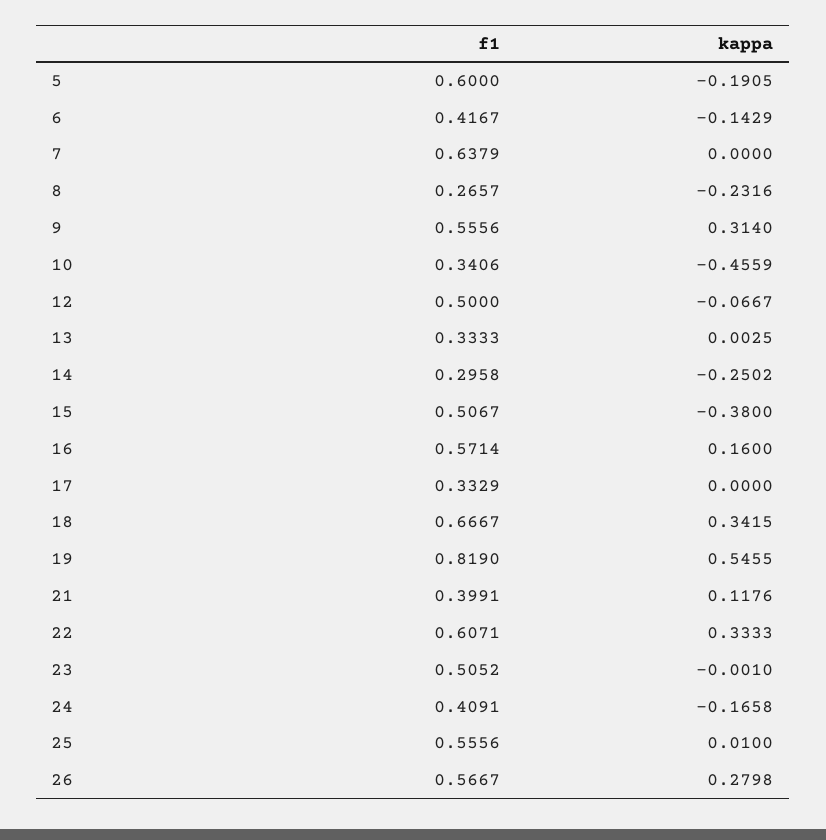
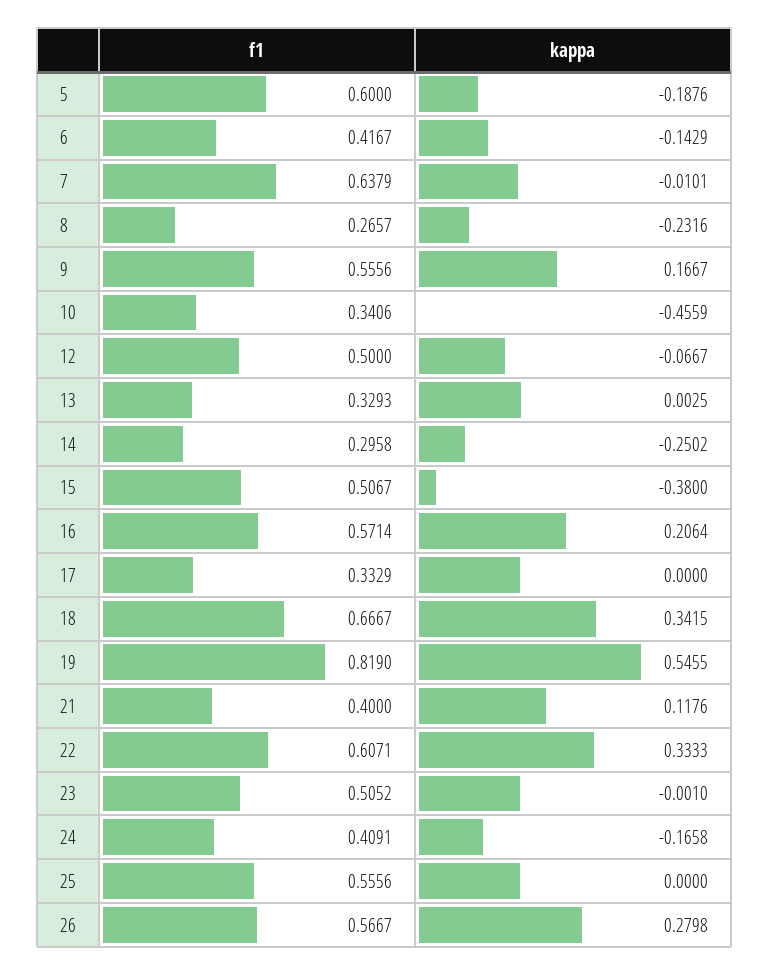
  {
    "f1": {
      "5": 0.6,
      "6": 0.4167,
      "7": 0.6379,
      "8": 0.2657,
      "9": 0.5556,
      "10": 0.3406,
      "12": 0.5,
-     "13": 0.3333,
+     "13": 0.3293,
      "14": 0.2958,
      "15": 0.5067,
      "16": 0.5714,
      "17": 0.3329,
      "18": 0.6667,
      "19": 0.819,
-     "21": 0.3991,
+     "21": 0.4,
      "22": 0.6071,
      "23": 0.5052,
      "24": 0.4091,
      "25": 0.5556,
      "26": 0.5667
    },
    "kappa": {
-     "5": -0.1905,
+     "5": -0.1876,
      "6": -0.1429,
-     "7": 0,
+     "7": -0.0101,
      "8": -0.2316,
-     "9": 0.314,
+     "9": 0.1667,
      "10": -0.4559,
      "12": -0.0667,
      "13": 0.0025,
      "14": -0.2502,
      "15": -0.38,
-     "16": 0.16,
+     "16": 0.2064,
      "17": 0,
      "18": 0.3415,
      "19": 0.5455,
      "21": 0.1176,
      "22": 0.3333,
      "23": -0.001,
      "24": -0.1658,
-     "25": 0.01,
+     "25": 0,
      "26": 0.2798
    }
  }

